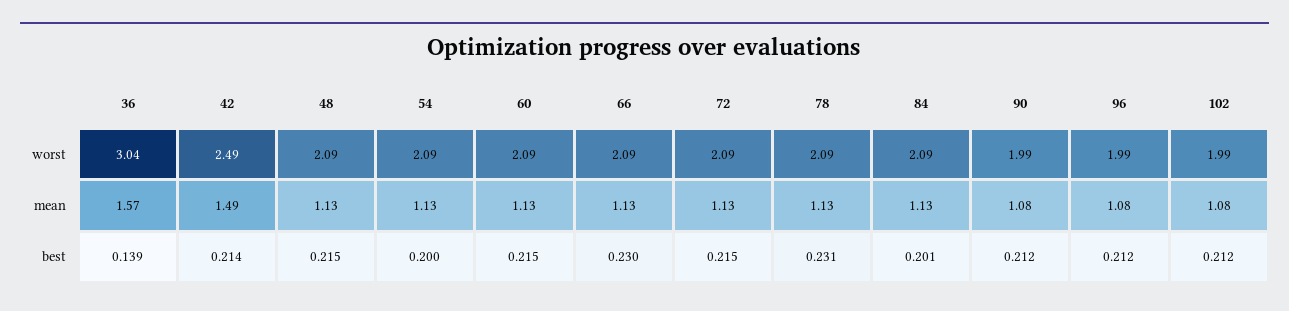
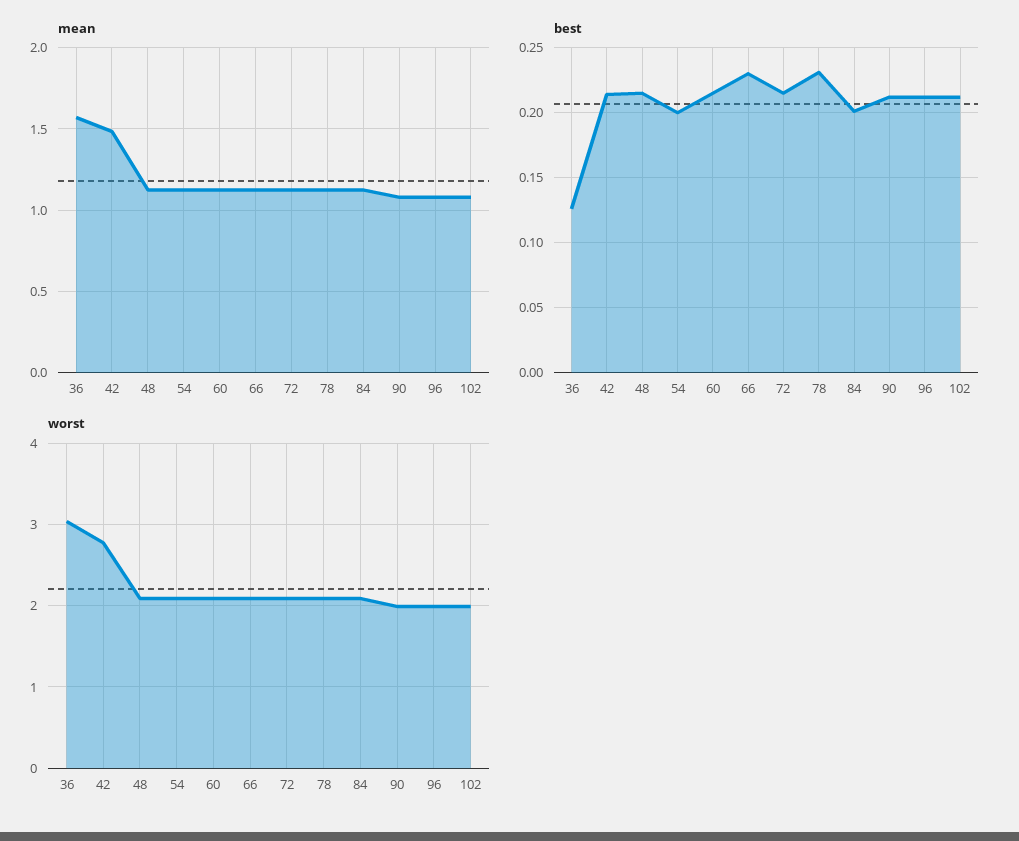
  {
    "worst": {
      "36": 3.04,
-     "42": 2.49,
+     "42": 2.8,
      "48": 2.09,
      "54": 2.09,
      "60": 2.09,
      "66": 2.09,
      "72": 2.09,
      "78": 2.09,
      "84": 2.09,
      "90": 1.99,
      "96": 1.99,
      "102": 1.99
    },
    "mean": {
      "36": 1.57,
      "42": 1.49,
      "48": 1.13,
      "54": 1.13,
      "60": 1.13,
      "66": 1.13,
      "72": 1.13,
      "78": 1.13,
      "84": 1.13,
      "90": 1.08,
      "96": 1.08,
      "102": 1.08
    },
    "best": {
-     "36": 0.139,
+     "36": 0.125,
      "42": 0.214,
      "48": 0.215,
      "54": 0.2,
      "60": 0.215,
      "66": 0.23,
      "72": 0.215,
      "78": 0.231,
      "84": 0.201,
      "90": 0.212,
      "96": 0.212,
      "102": 0.212
    }
  }

